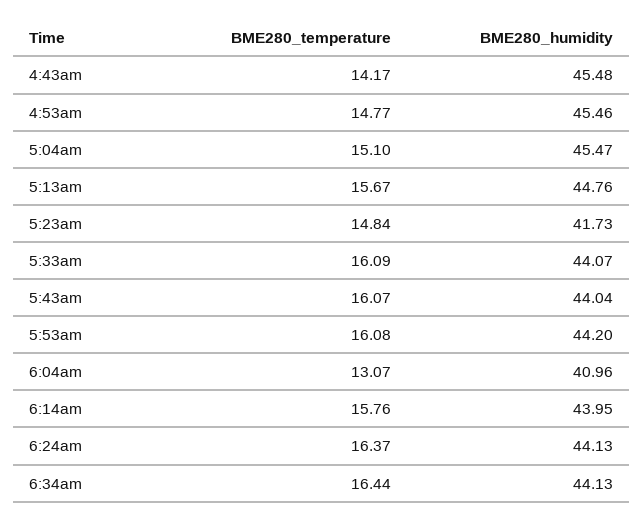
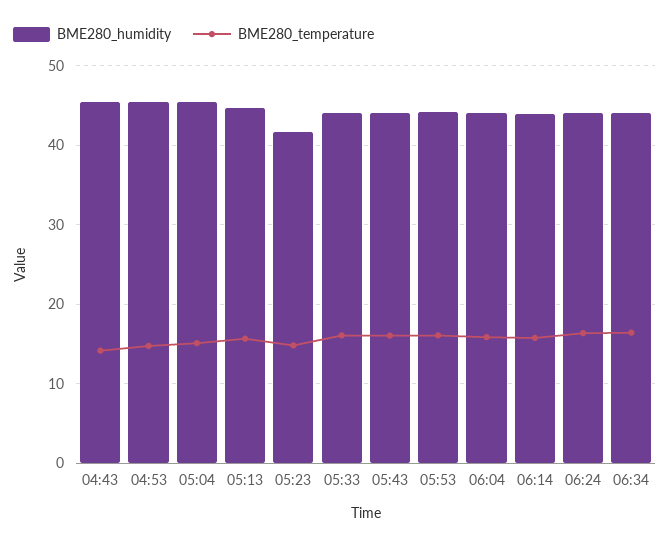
  {
    "BME280_temperature": {
      "4:43am": 14.17,
      "4:53am": 14.77,
      "5:04am": 15.1,
      "5:13am": 15.67,
      "5:23am": 14.84,
      "5:33am": 16.09,
      "5:43am": 16.07,
      "5:53am": 16.08,
-     "6:04am": 13.07,
+     "6:04am": 16,
      "6:14am": 15.76,
      "6:24am": 16.37,
      "6:34am": 16.44
    },
    "BME280_humidity": {
      "4:43am": 45.48,
      "4:53am": 45.46,
      "5:04am": 45.47,
      "5:13am": 44.76,
      "5:23am": 41.73,
      "5:33am": 44.07,
      "5:43am": 44.04,
      "5:53am": 44.2,
-     "6:04am": 40.96,
+     "6:04am": 44,
      "6:14am": 43.95,
      "6:24am": 44.13,
      "6:34am": 44.13
    }
  }

